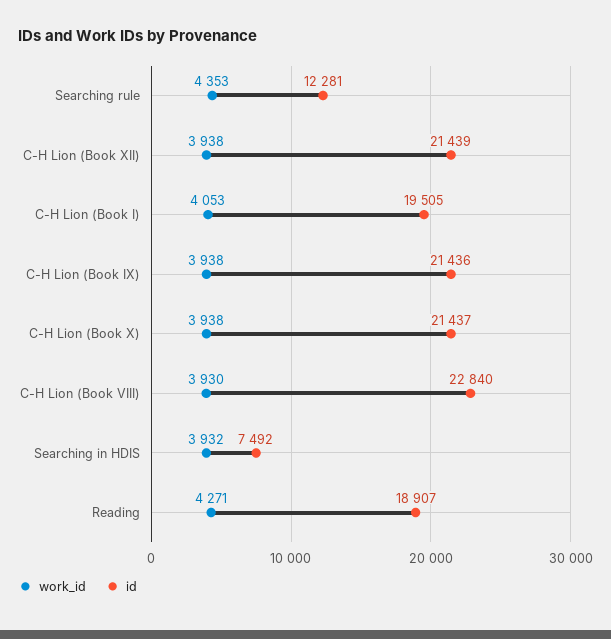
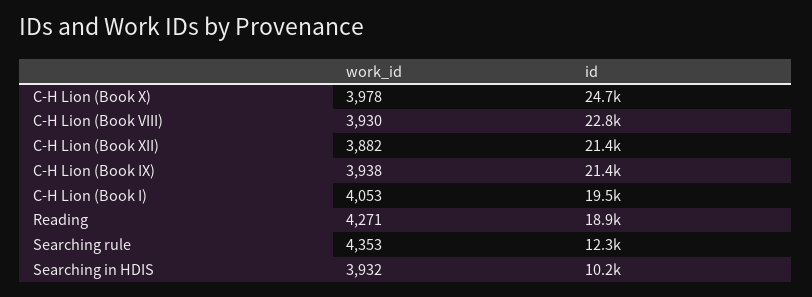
  {
    "work_id": {
      "Searching rule": 4353,
-     "C-H Lion (Book XII)": 3938,
+     "C-H Lion (Book XII)": 3882,
      "C-H Lion (Book I)": 4053,
      "C-H Lion (Book IX)": 3938,
-     "C-H Lion (Book X)": 3938,
+     "C-H Lion (Book X)": 3978,
      "C-H Lion (Book VIII)": 3930,
      "Searching in HDIS": 3932,
      "Reading": 4271
    },
    "id": {
      "Searching rule": 12281,
      "C-H Lion (Book XII)": 21439,
      "C-H Lion (Book I)": 19505,
      "C-H Lion (Book IX)": 21436,
-     "C-H Lion (Book X)": 21437,
+     "C-H Lion (Book X)": 24700,
      "C-H Lion (Book VIII)": 22840,
-     "Searching in HDIS": 7492,
+     "Searching in HDIS": 10200,
      "Reading": 18907
    }
  }

